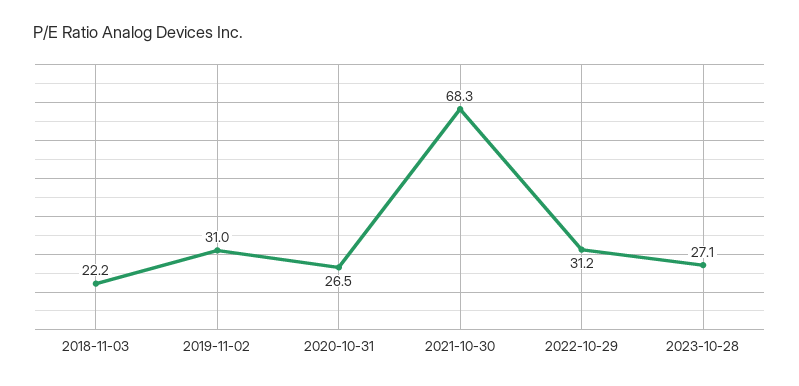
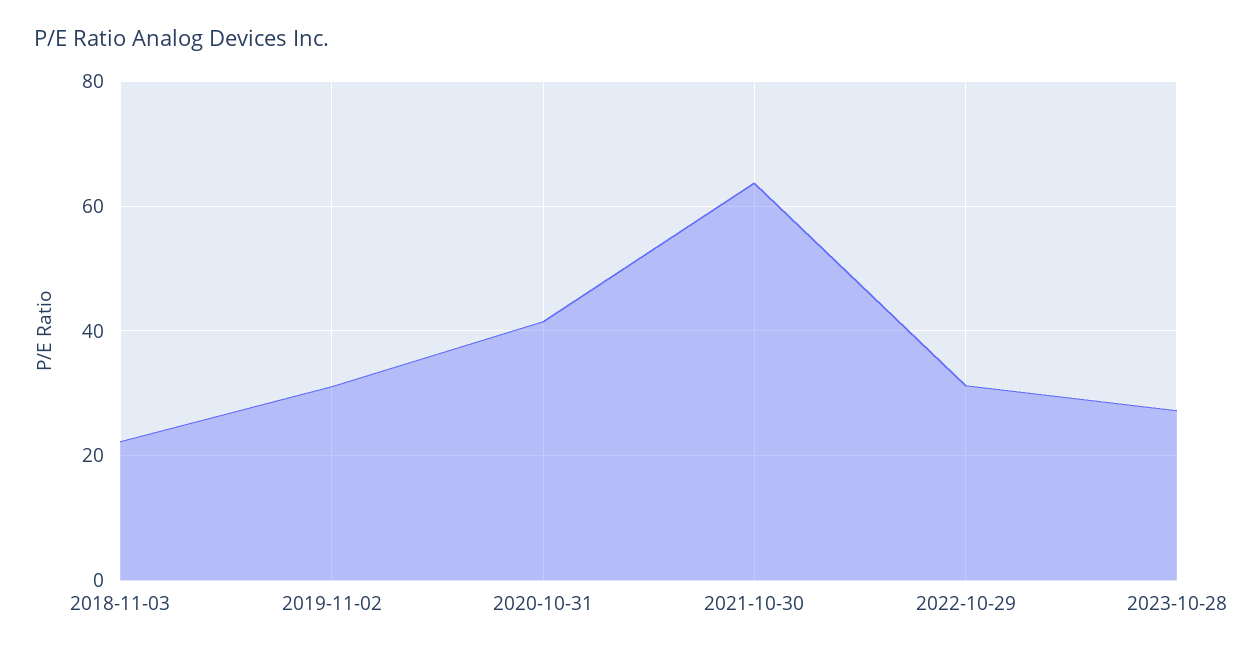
  {
    "2018-11-03": 22.2,
    "2019-11-02": 31,
-   "2020-10-31": 26.5,
+   "2020-10-31": 42,
-   "2021-10-30": 68.3,
+   "2021-10-30": 64,
    "2022-10-29": 31.2,
    "2023-10-28": 27.1
  }

